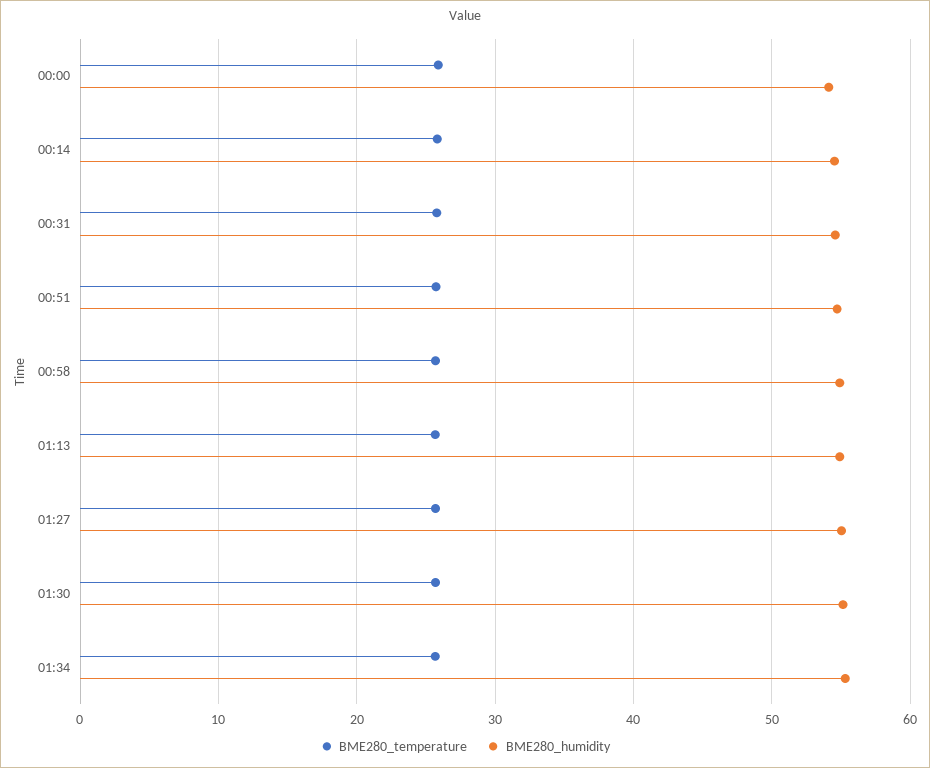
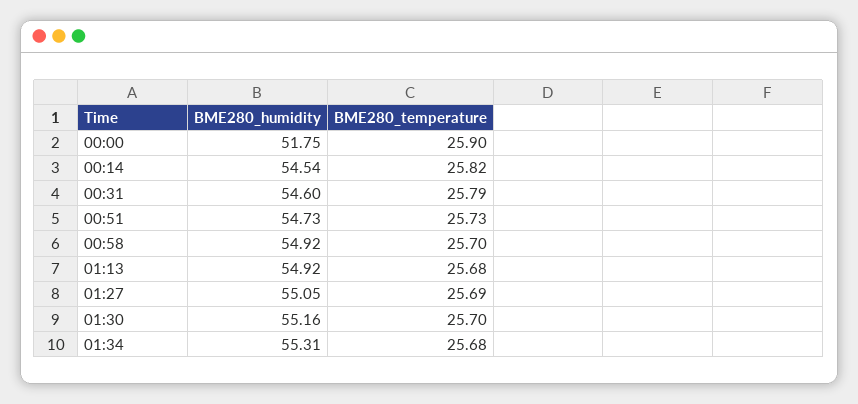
  {
    "BME280_temperature": {
      "00:00": 25.9,
      "00:14": 25.82,
      "00:31": 25.79,
      "00:51": 25.73,
      "00:58": 25.7,
      "01:13": 25.68,
      "01:27": 25.69,
      "01:30": 25.7,
      "01:34": 25.68
    },
    "BME280_humidity": {
-     "00:00": 54,
+     "00:00": 51.75,
      "00:14": 54.54,
      "00:31": 54.6,
      "00:51": 54.73,
      "00:58": 54.92,
      "01:13": 54.92,
      "01:27": 55.05,
      "01:30": 55.16,
      "01:34": 55.31
    }
  }

